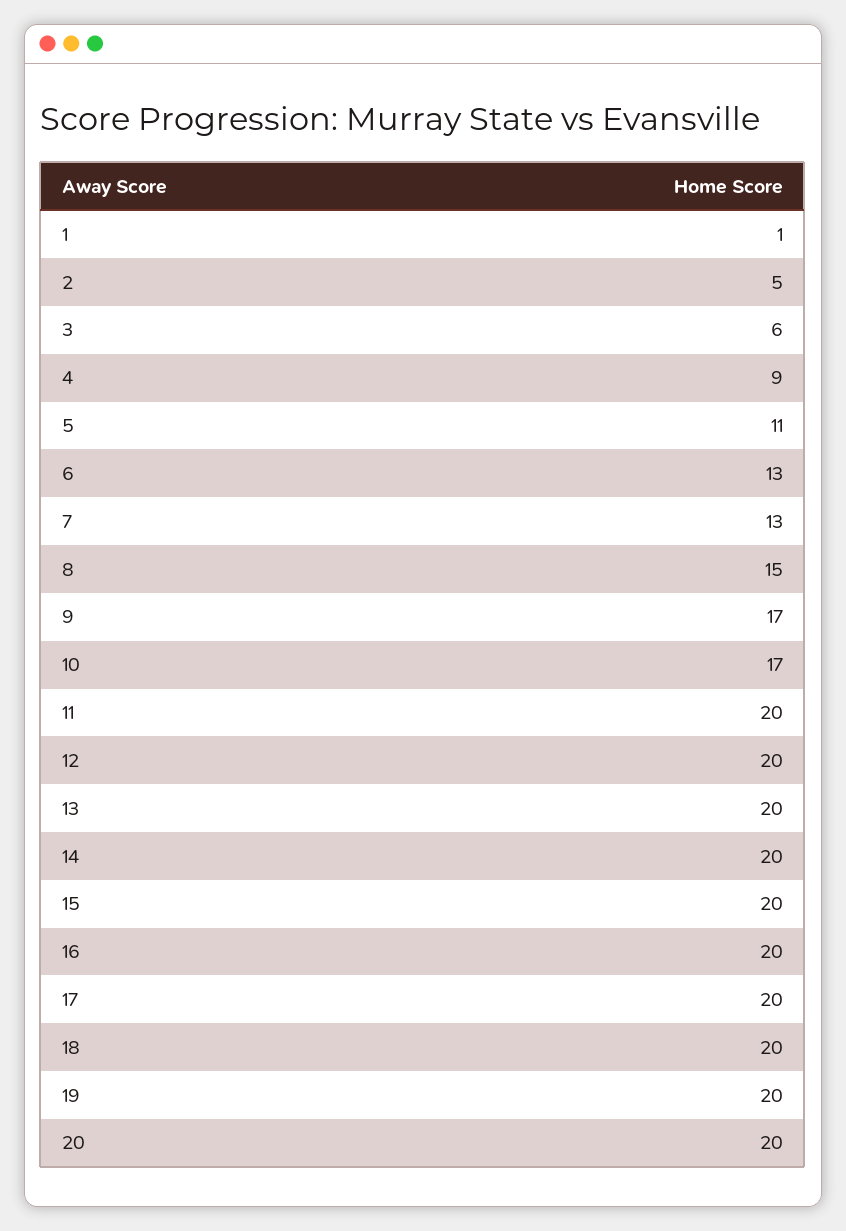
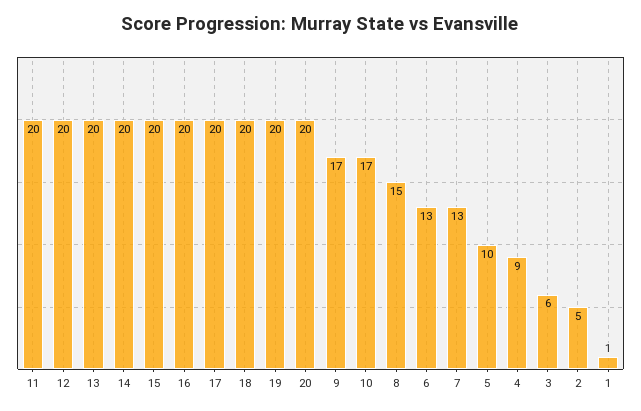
  {
    "1": 1,
    "2": 5,
    "3": 6,
    "4": 9,
-   "5": 11,
+   "5": 10,
    "6": 13,
    "7": 13,
    "8": 15,
    "9": 17,
    "10": 17,
    "11": 20,
    "12": 20,
    "13": 20,
    "14": 20,
    "15": 20,
    "16": 20,
    "17": 20,
    "18": 20,
    "19": 20,
    "20": 20
  }

